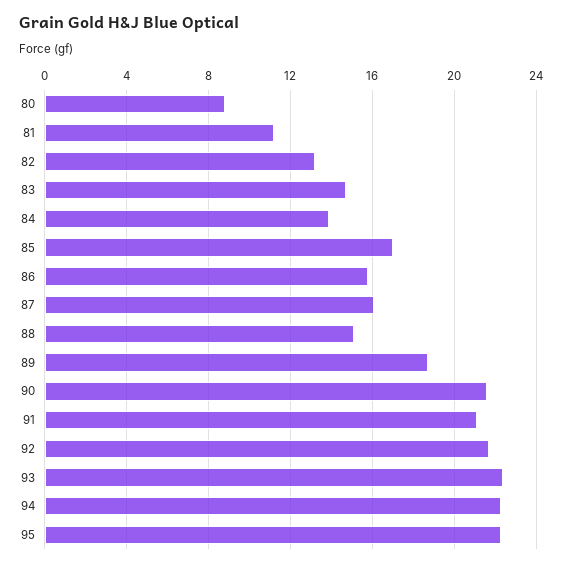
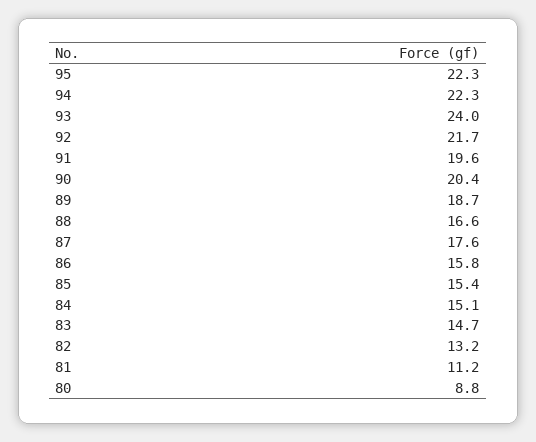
  {
    "80": 8.8,
    "81": 11.2,
    "82": 13.2,
    "83": 14.7,
-   "84": 14,
+   "84": 15.1,
-   "85": 17,
+   "85": 15.4,
    "86": 15.8,
-   "87": 16,
+   "87": 17.6,
-   "88": 15,
+   "88": 16.6,
    "89": 18.7,
-   "90": 21.5,
+   "90": 20.4,
-   "91": 21,
+   "91": 19.6,
    "92": 21.7,
-   "93": 22.5,
+   "93": 24,
    "94": 22.3,
    "95": 22.3
  }

